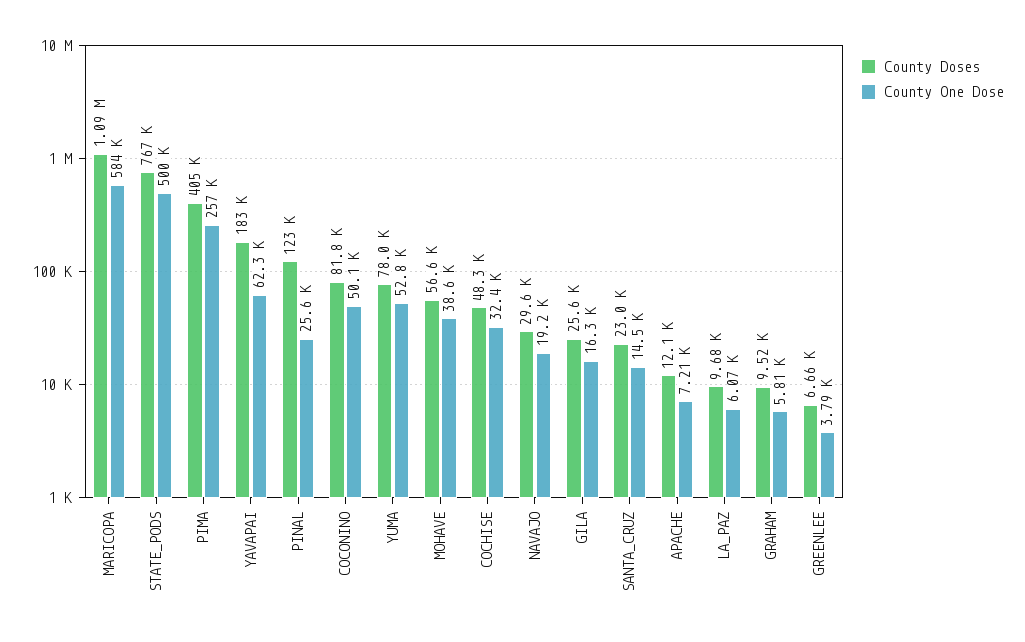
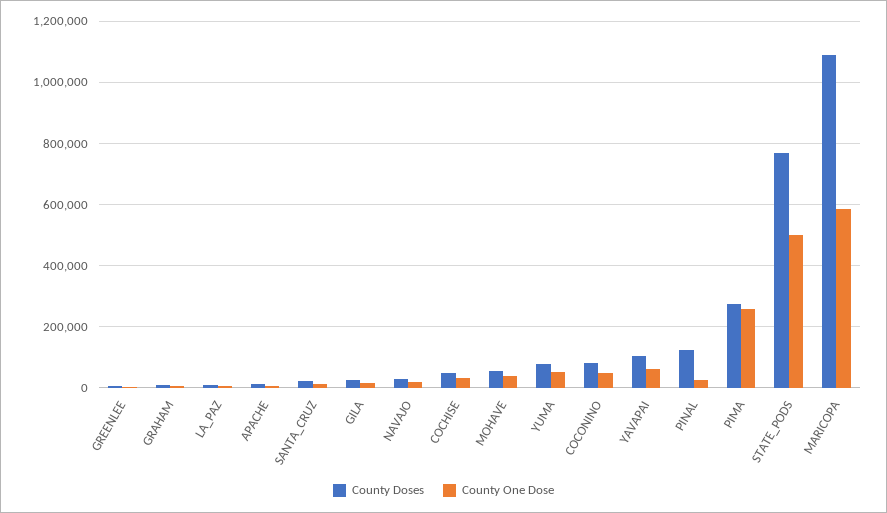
  {
    "County Doses": {
      "MARICOPA": 1090000,
      "STATE_PODS": 767000,
-     "PIMA": 405000,
+     "PIMA": 280000,
-     "YAVAPAI": 183000,
+     "YAVAPAI": 100000,
      "PINAL": 123000,
      "COCONINO": 81800,
      "YUMA": 78000,
      "MOHAVE": 56600,
      "COCHISE": 48300,
      "NAVAJO": 29600,
      "GILA": 25600,
      "SANTA_CRUZ": 23000,
      "APACHE": 12100,
      "LA_PAZ": 9680,
      "GRAHAM": 9520,
      "GREENLEE": 6660
    },
    "County One Dose": {
      "MARICOPA": 584000,
      "STATE_PODS": 500000,
      "PIMA": 257000,
      "YAVAPAI": 62300,
      "PINAL": 25600,
      "COCONINO": 50100,
      "YUMA": 52800,
      "MOHAVE": 38600,
      "COCHISE": 32400,
      "NAVAJO": 19200,
      "GILA": 16300,
      "SANTA_CRUZ": 14500,
      "APACHE": 7210,
      "LA_PAZ": 6070,
      "GRAHAM": 5810,
      "GREENLEE": 3790
    }
  }

